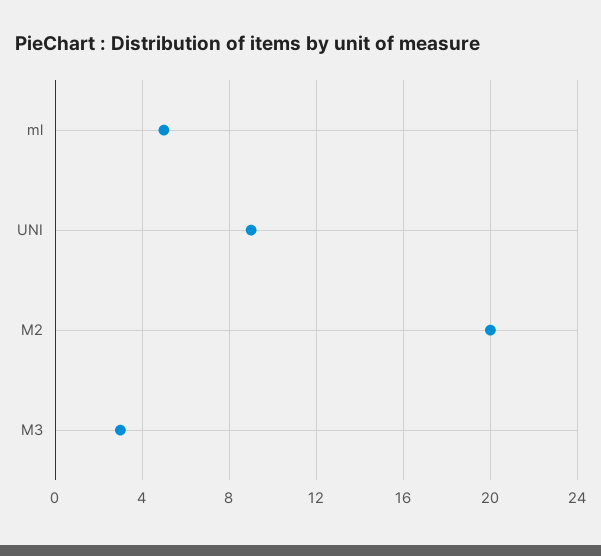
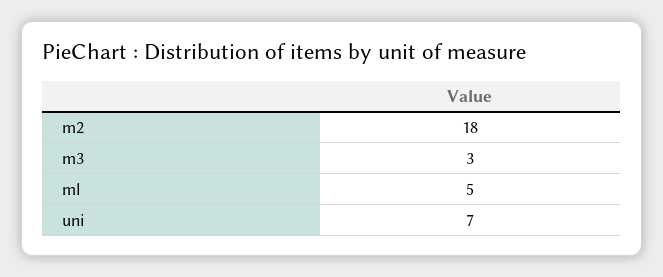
  {
    "ml": 5,
-   "UNI": 9,
+   "UNI": 7,
-   "M2": 20,
+   "M2": 18,
    "M3": 3
  }

